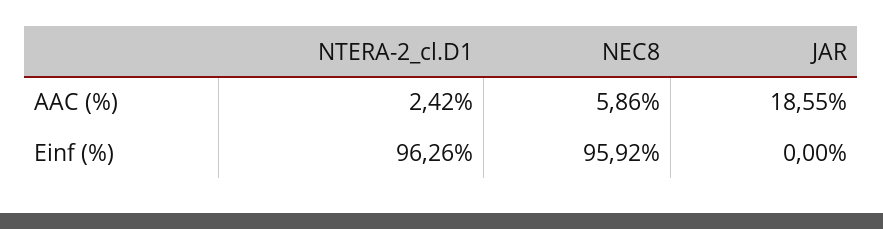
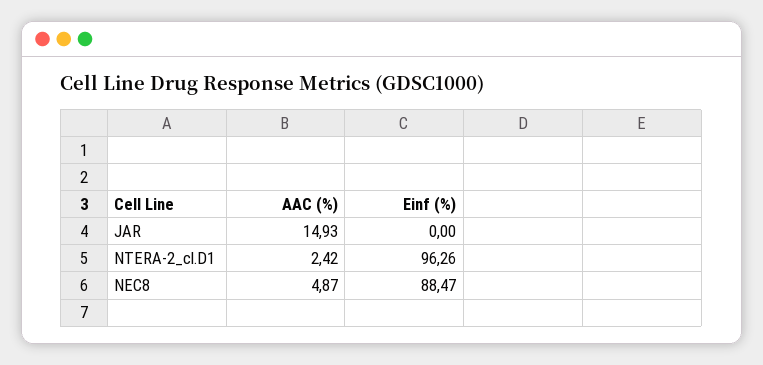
  {
    "NTERA-2_cl.D1": {
      "AAC (%)": 2.42,
      "Einf (%)": 96.26
    },
    "NEC8": {
-     "AAC (%)": 5.86,
+     "AAC (%)": 4.87,
-     "Einf (%)": 95.92
+     "Einf (%)": 88.47
    },
    "JAR": {
-     "AAC (%)": 18.55,
+     "AAC (%)": 14.93,
      "Einf (%)": 0
    }
  }

